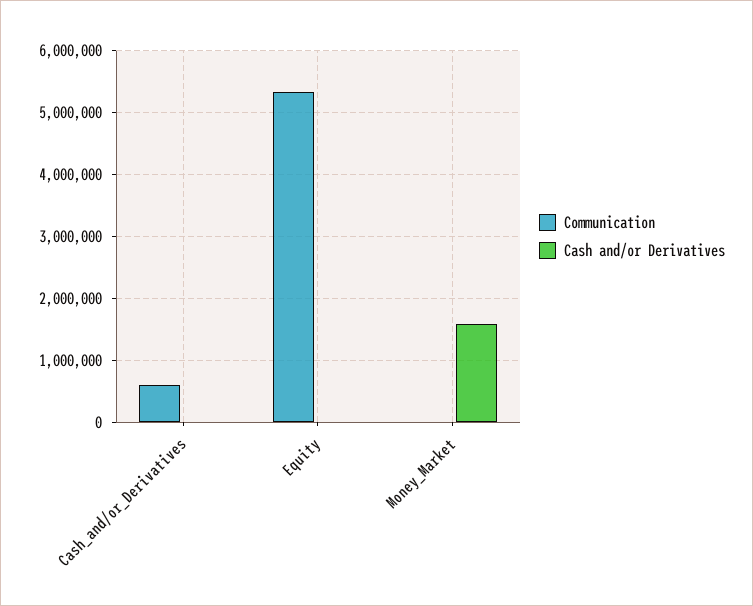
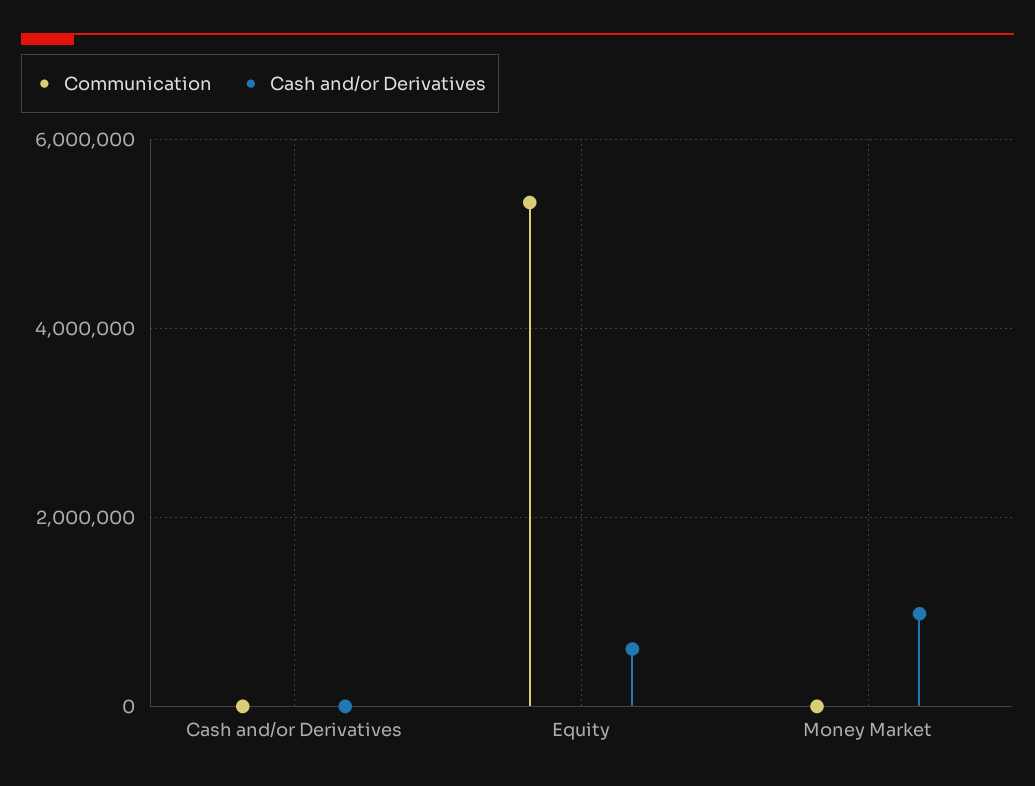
  {
    "Communication": {
-     "Cash_and/or_Derivatives": 600000,
+     "Cash_and/or_Derivatives": 0,
      "Equity": 5300000,
      "Money_Market": 0
    },
    "Cash and/or Derivatives": {
      "Cash_and/or_Derivatives": 0,
-     "Equity": 0,
+     "Equity": 600000,
-     "Money_Market": 1600000
+     "Money_Market": 1000000
    }
  }

